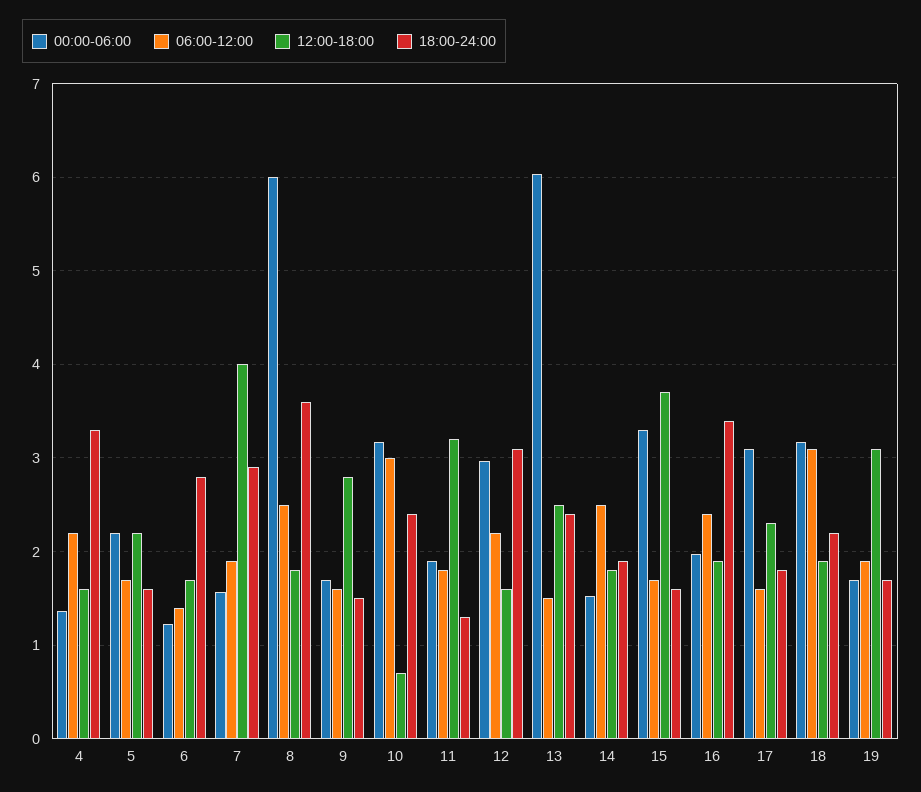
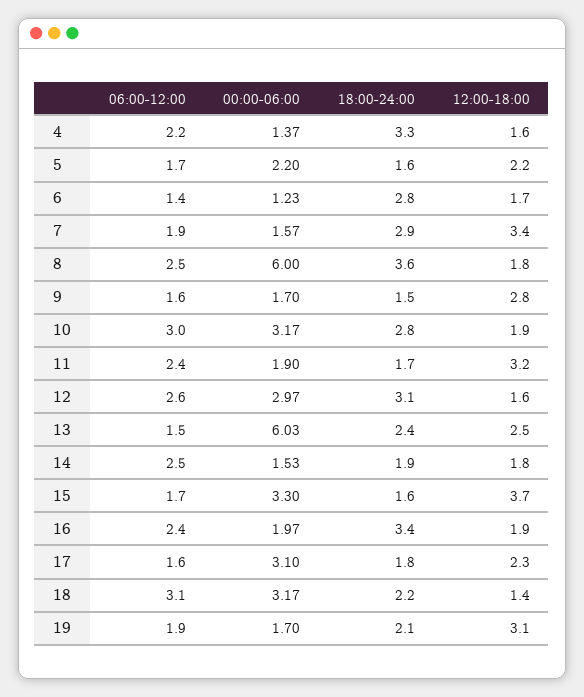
  {
    "00:00-06:00": {
      "4": 1.37,
      "5": 2.2,
      "6": 1.23,
      "7": 1.57,
      "8": 6,
      "9": 1.7,
      "10": 3.17,
      "11": 1.9,
      "12": 2.97,
      "13": 6.03,
      "14": 1.53,
      "15": 3.3,
      "16": 1.97,
      "17": 3.1,
      "18": 3.17,
      "19": 1.7
    },
    "06:00-12:00": {
      "4": 2.2,
      "5": 1.7,
      "6": 1.4,
      "7": 1.9,
      "8": 2.5,
      "9": 1.6,
      "10": 3,
-     "11": 1.8,
+     "11": 2.4,
-     "12": 2.2,
+     "12": 2.6,
      "13": 1.5,
      "14": 2.5,
      "15": 1.7,
      "16": 2.4,
      "17": 1.6,
      "18": 3.1,
      "19": 1.9
    },
    "12:00-18:00": {
      "4": 1.6,
      "5": 2.2,
      "6": 1.7,
-     "7": 4,
+     "7": 3.4,
      "8": 1.8,
      "9": 2.8,
-     "10": 0.7,
+     "10": 1.9,
      "11": 3.2,
      "12": 1.6,
      "13": 2.5,
      "14": 1.8,
      "15": 3.7,
      "16": 1.9,
      "17": 2.3,
-     "18": 1.9,
+     "18": 1.4,
      "19": 3.1
    },
    "18:00-24:00": {
      "4": 3.3,
      "5": 1.6,
      "6": 2.8,
      "7": 2.9,
      "8": 3.6,
      "9": 1.5,
-     "10": 2.4,
+     "10": 2.8,
-     "11": 1.3,
+     "11": 1.7,
      "12": 3.1,
      "13": 2.4,
      "14": 1.9,
      "15": 1.6,
      "16": 3.4,
      "17": 1.8,
      "18": 2.2,
-     "19": 1.7
+     "19": 2.1
    }
  }

